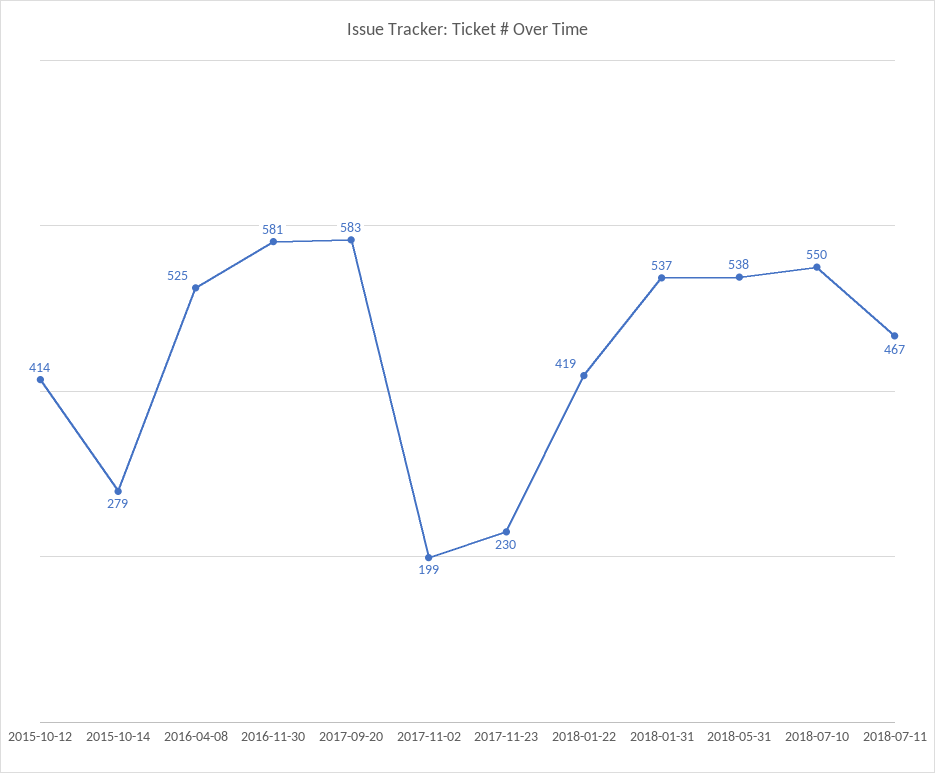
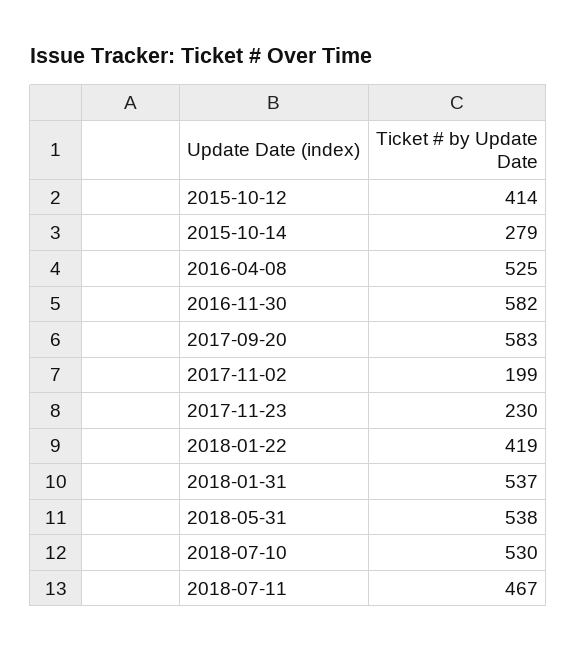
  {
    "2015-10-12": 414,
    "2015-10-14": 279,
    "2016-04-08": 525,
-   "2016-11-30": 581,
+   "2016-11-30": 582,
    "2017-09-20": 583,
    "2017-11-02": 199,
    "2017-11-23": 230,
    "2018-01-22": 419,
    "2018-01-31": 537,
    "2018-05-31": 538,
-   "2018-07-10": 550,
+   "2018-07-10": 530,
    "2018-07-11": 467
  }

